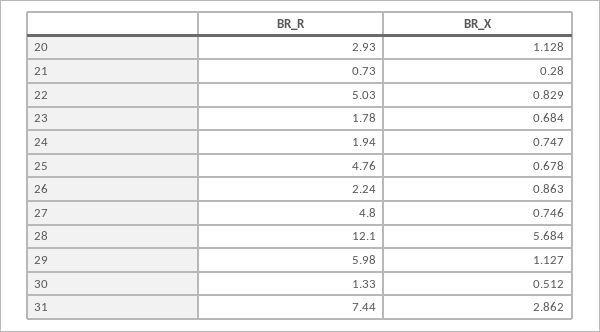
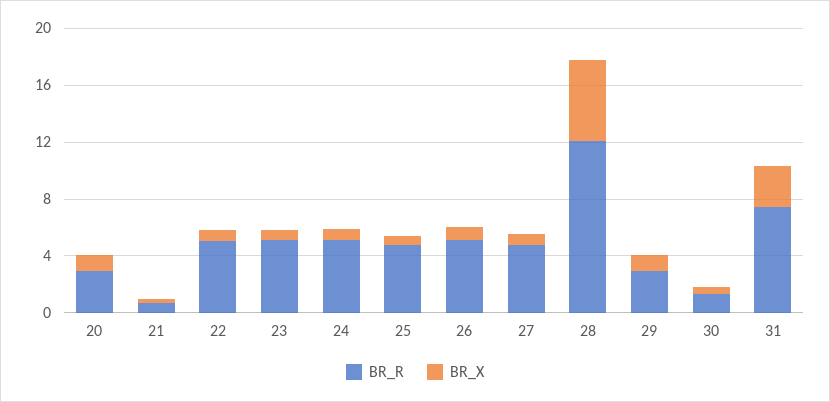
  {
    "BR_R": {
      "20": 2.93,
      "21": 0.73,
      "22": 5.03,
-     "23": 1.78,
+     "23": 5,
-     "24": 1.94,
+     "24": 5,
      "25": 4.76,
-     "26": 2.24,
+     "26": 5,
      "27": 4.8,
      "28": 12.1,
-     "29": 5.98,
+     "29": 3,
      "30": 1.33,
      "31": 7.44
    },
    "BR_X": {
      "20": 1.128,
      "21": 0.28,
      "22": 0.829,
      "23": 0.684,
      "24": 0.747,
      "25": 0.678,
      "26": 0.863,
      "27": 0.746,
      "28": 5.684,
      "29": 1.127,
      "30": 0.512,
      "31": 2.862
    }
  }

